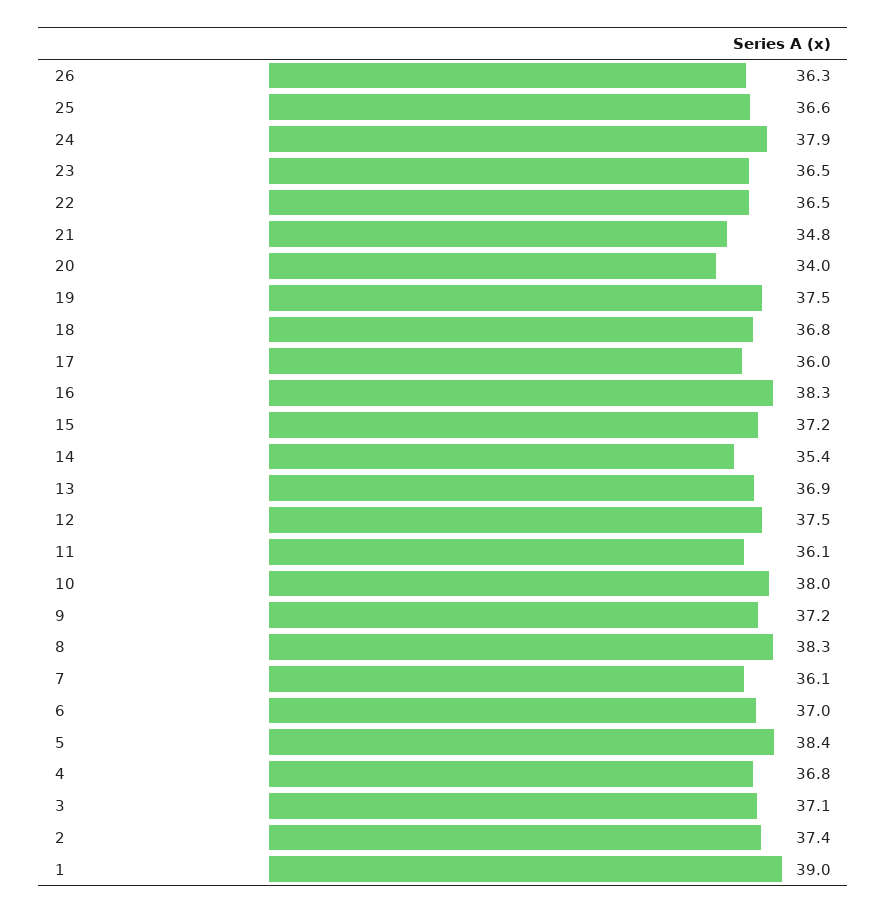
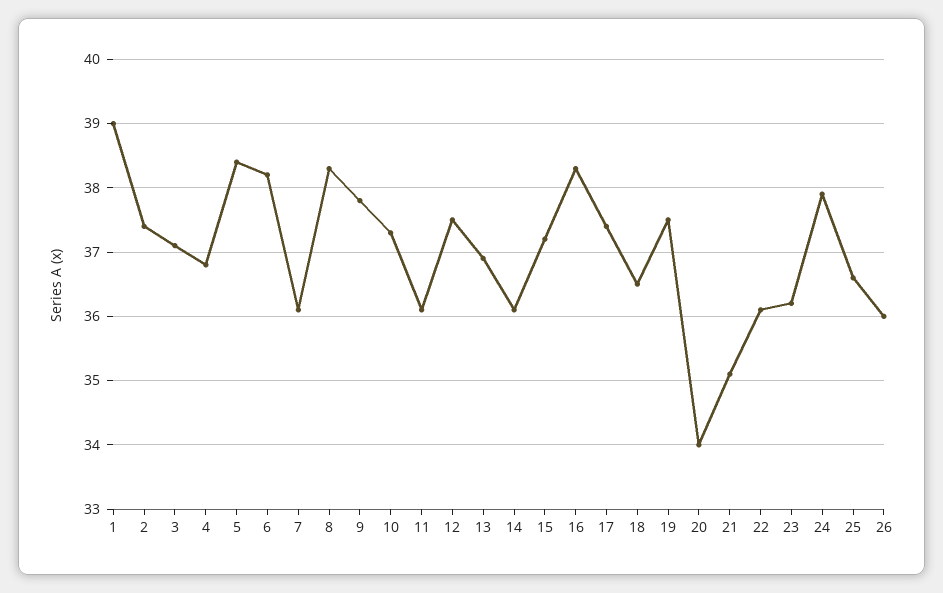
  {
-   "26": 36.3,
+   "26": 36,
    "25": 36.6,
    "24": 37.9,
-   "23": 36.5,
+   "23": 36.2,
-   "22": 36.5,
+   "22": 36.1,
-   "21": 34.8,
+   "21": 35.1,
    "20": 34,
    "19": 37.5,
-   "18": 36.8,
+   "18": 36.5,
-   "17": 36,
+   "17": 37.4,
    "16": 38.3,
    "15": 37.2,
-   "14": 35.4,
+   "14": 36.1,
    "13": 36.9,
    "12": 37.5,
    "11": 36.1,
-   "10": 38,
+   "10": 37.3,
-   "9": 37.2,
+   "9": 37.8,
    "8": 38.3,
    "7": 36.1,
-   "6": 37,
+   "6": 38.2,
    "5": 38.4,
    "4": 36.8,
    "3": 37.1,
    "2": 37.4,
    "1": 39
  }

